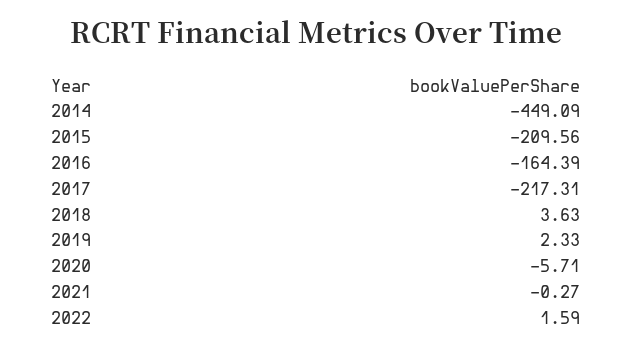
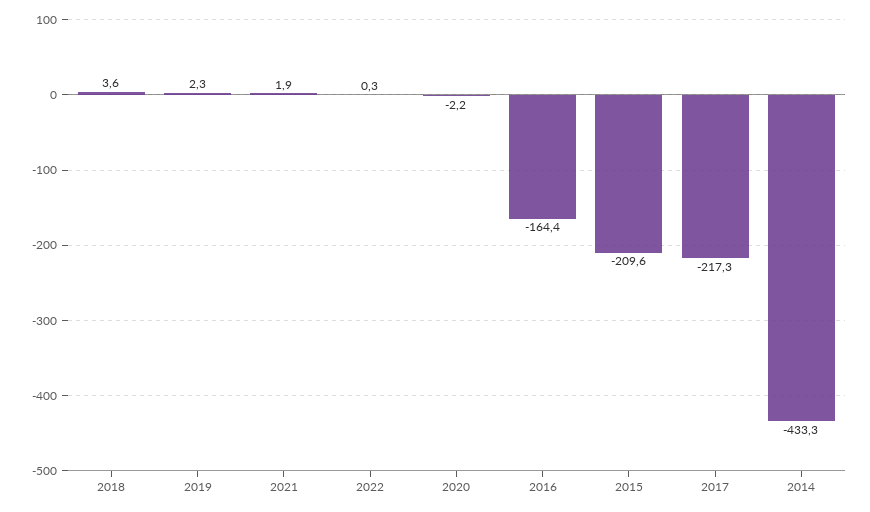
  {
-   "2014": -449.09,
+   "2014": -433.3,
    "2015": -209.56,
    "2016": -164.39,
    "2017": -217.31,
    "2018": 3.63,
    "2019": 2.33,
-   "2020": -5.71,
+   "2020": -2.2,
-   "2021": -0.27,
+   "2021": 1.9,
-   "2022": 1.59
+   "2022": 0.3
  }

